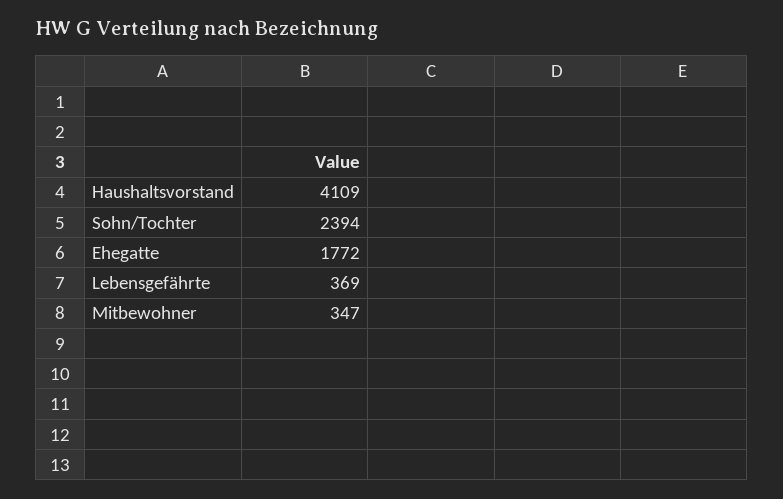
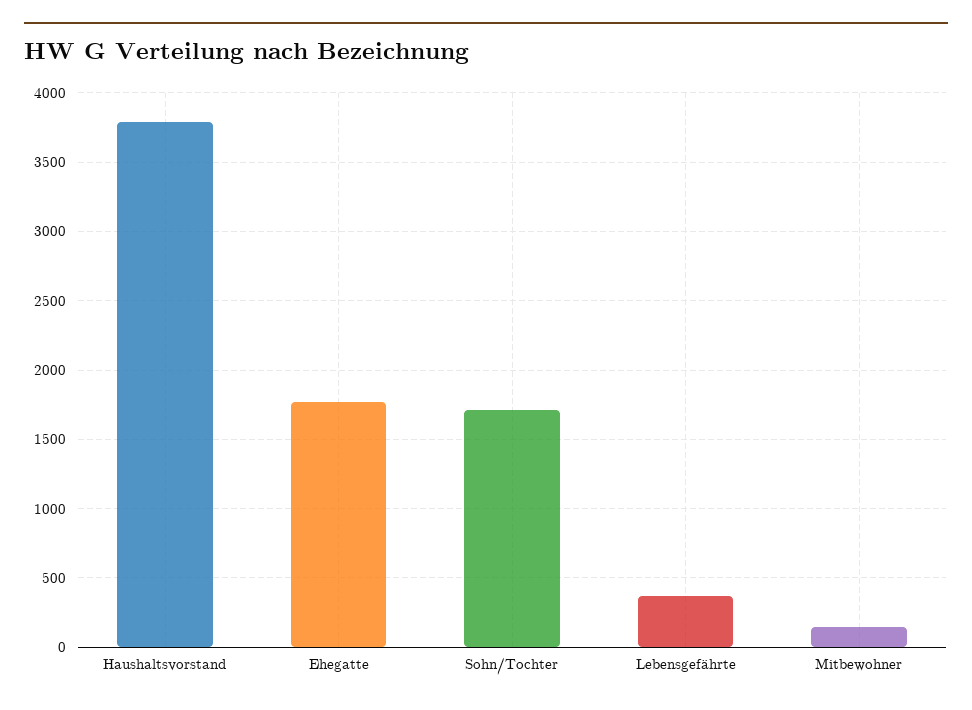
  {
-   "Haushaltsvorstand": 4109,
+   "Haushaltsvorstand": 3800,
-   "Sohn/Tochter": 2394,
+   "Sohn/Tochter": 1700,
    "Ehegatte": 1772,
    "Lebensgefährte": 369,
-   "Mitbewohner": 347
+   "Mitbewohner": 150
  }

